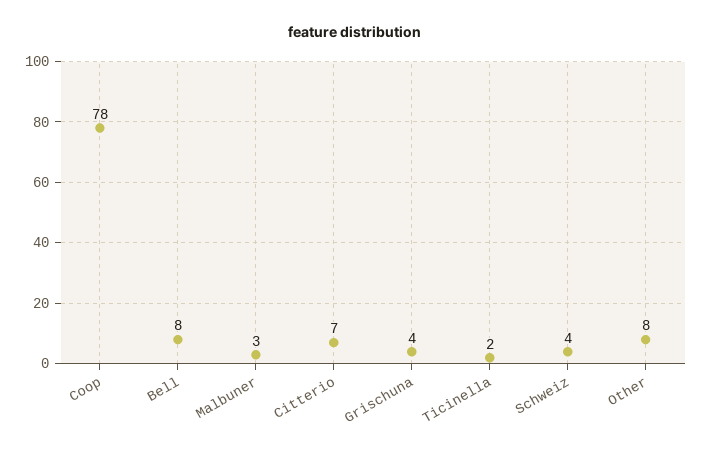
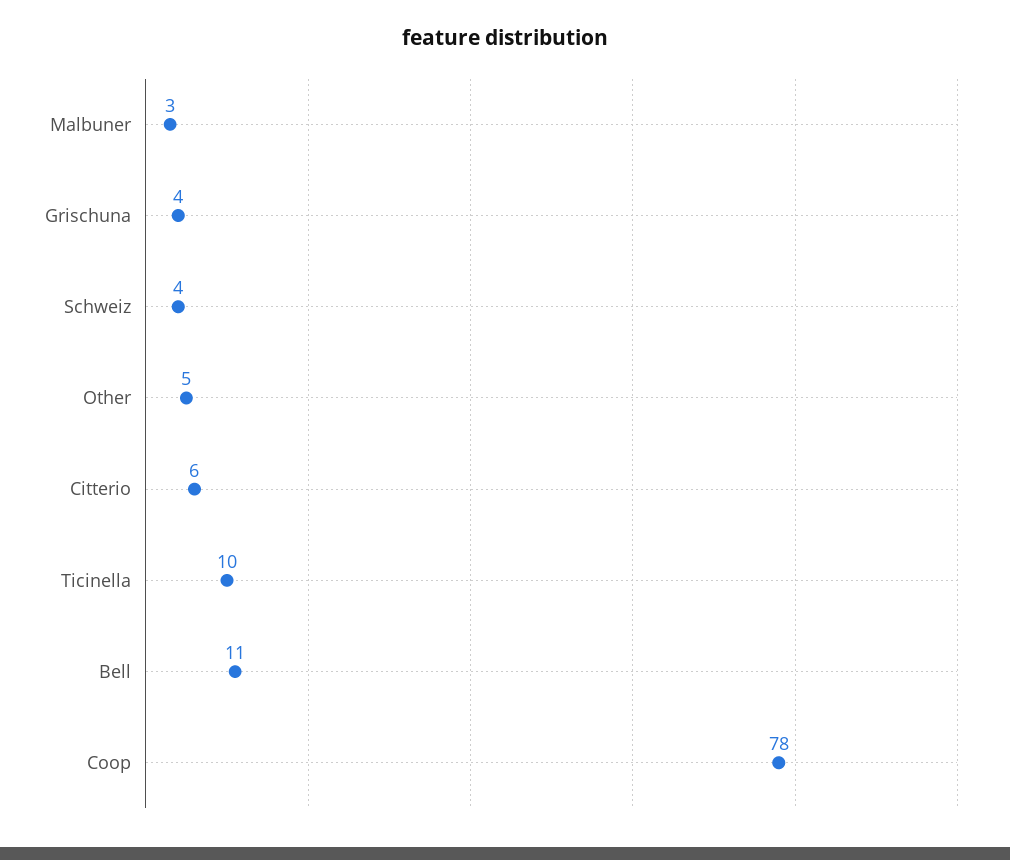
  {
    "Coop": 78,
-   "Bell": 8,
+   "Bell": 11,
    "Malbuner": 3,
-   "Citterio": 7,
+   "Citterio": 6,
    "Grischuna": 4,
-   "Ticinella": 2,
+   "Ticinella": 10,
    "Schweiz": 4,
-   "Other": 8
+   "Other": 5
  }

